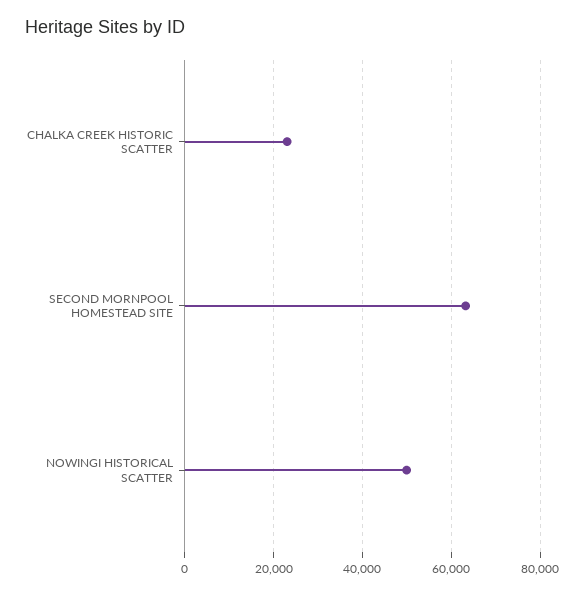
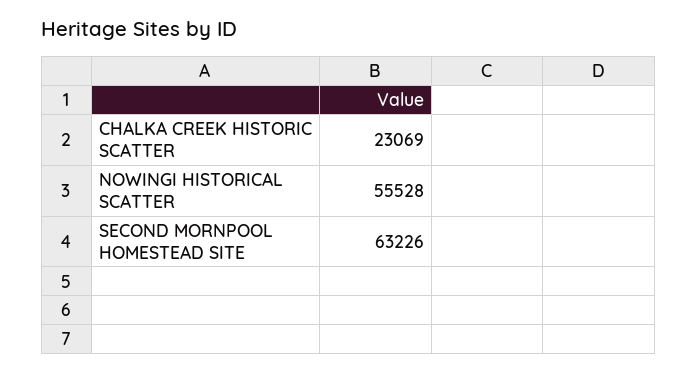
  {
    "CHALKA CREEK HISTORIC SCATTER": 23069,
    "SECOND MORNPOOL HOMESTEAD SITE": 63226,
-   "NOWINGI HISTORICAL SCATTER": 50000
+   "NOWINGI HISTORICAL SCATTER": 55528
  }

